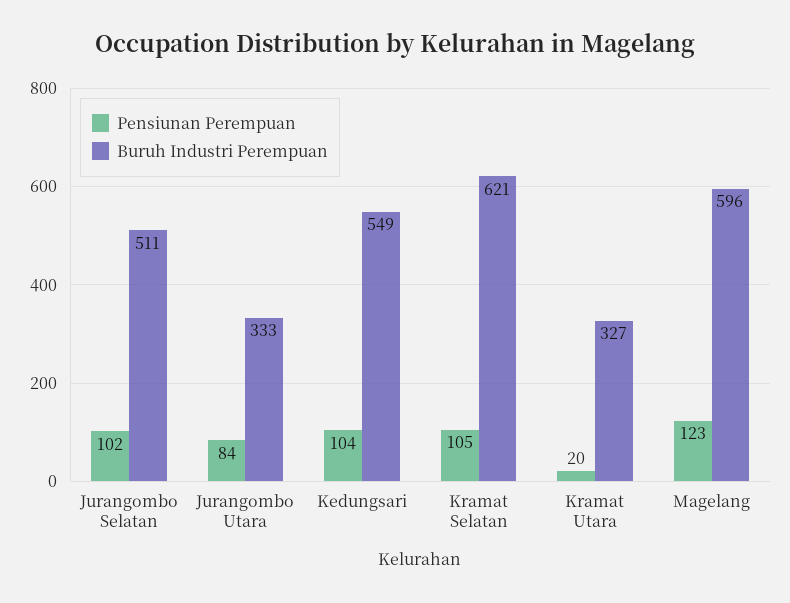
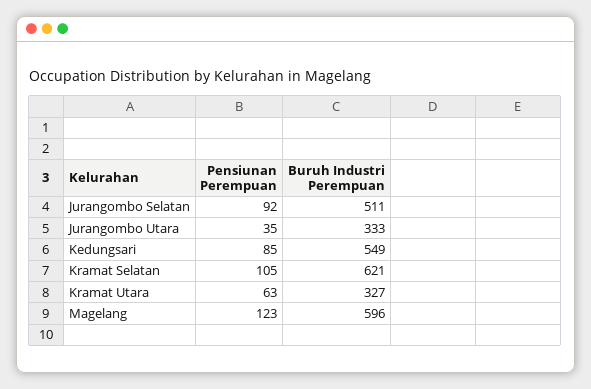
  {
    "Pensiunan Perempuan": {
-     "Jurangombo Selatan": 102,
+     "Jurangombo Selatan": 92,
-     "Jurangombo Utara": 84,
+     "Jurangombo Utara": 35,
-     "Kedungsari": 104,
+     "Kedungsari": 85,
      "Kramat Selatan": 105,
-     "Kramat Utara": 20,
+     "Kramat Utara": 63,
      "Magelang": 123
    },
    "Buruh Industri Perempuan": {
      "Jurangombo Selatan": 511,
      "Jurangombo Utara": 333,
      "Kedungsari": 549,
      "Kramat Selatan": 621,
      "Kramat Utara": 327,
      "Magelang": 596
    }
  }

